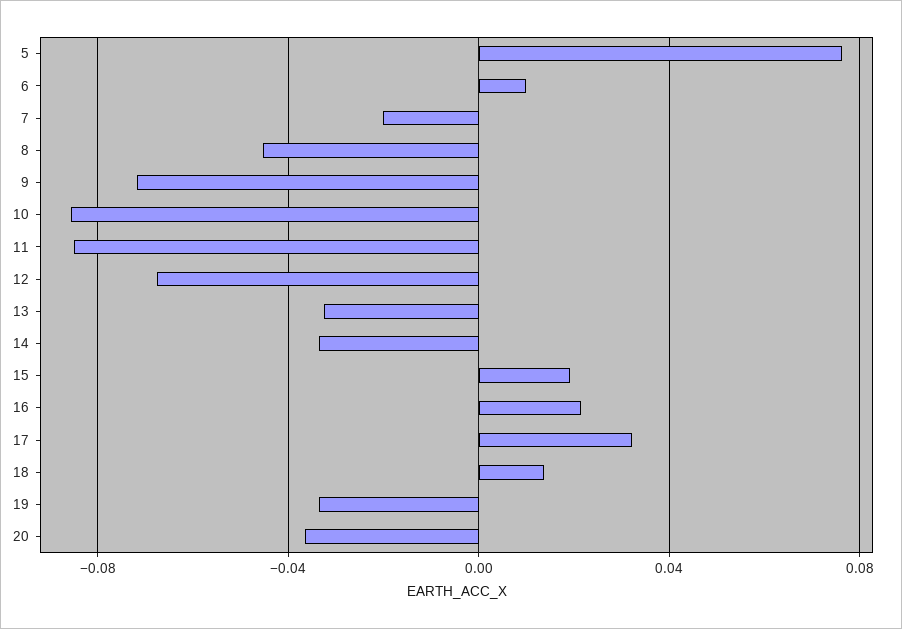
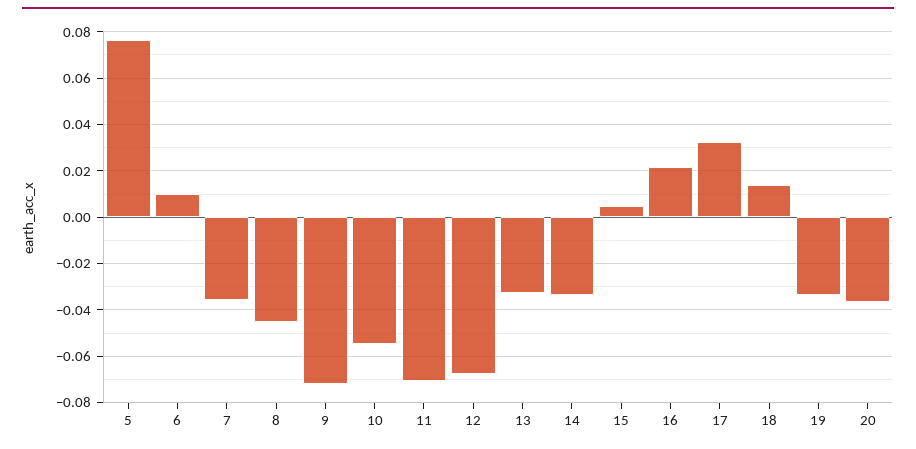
  {
    "5": 0.075,
    "6": 0.01,
-   "7": -0.02,
+   "7": -0.035,
    "8": -0.045,
    "9": -0.07,
-   "10": -0.085,
+   "10": -0.055,
-   "11": -0.085,
+   "11": -0.07,
    "12": -0.07,
    "13": -0.035,
    "14": -0.035,
-   "15": 0.02,
+   "15": 0.005,
    "16": 0.02,
    "17": 0.03,
    "18": 0.015,
    "19": -0.035,
    "20": -0.035
  }

